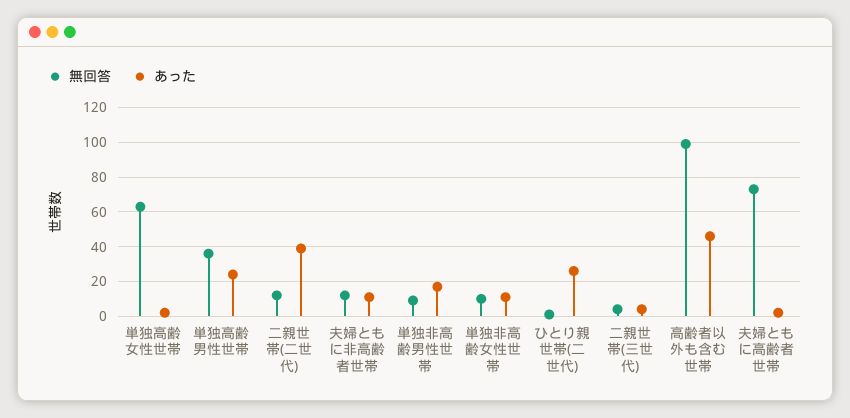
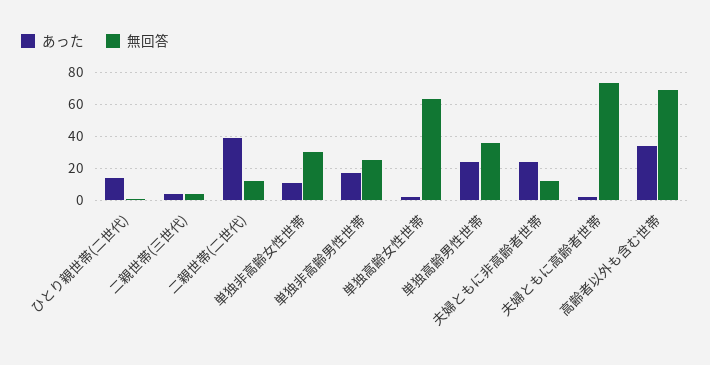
  {
    "無回答": {
      "単独高齢女性世帯": 65,
      "単独高齢男性世帯": 35,
      "二親世帯(二世代)": 10,
      "夫婦ともに非高齢者世帯": 10,
-     "単独非高齢男性世帯": 10,
+     "単独非高齢男性世帯": 25,
-     "単独非高齢女性世帯": 10,
+     "単独非高齢女性世帯": 30,
      "ひとり親世帯(二世代)": 0,
      "二親世帯(三世代)": 5,
-     "高齢者以外も含む世帯": 100,
+     "高齢者以外も含む世帯": 70,
      "夫婦ともに高齢者世帯": 75
    },
    "あった": {
      "単独高齢女性世帯": 0,
      "単独高齢男性世帯": 25,
      "二親世帯(二世代)": 40,
-     "夫婦ともに非高齢者世帯": 10,
+     "夫婦ともに非高齢者世帯": 25,
      "単独非高齢男性世帯": 15,
      "単独非高齢女性世帯": 10,
-     "ひとり親世帯(二世代)": 25,
+     "ひとり親世帯(二世代)": 15,
      "二親世帯(三世代)": 5,
-     "高齢者以外も含む世帯": 45,
+     "高齢者以外も含む世帯": 35,
      "夫婦ともに高齢者世帯": 0
    }
  }

